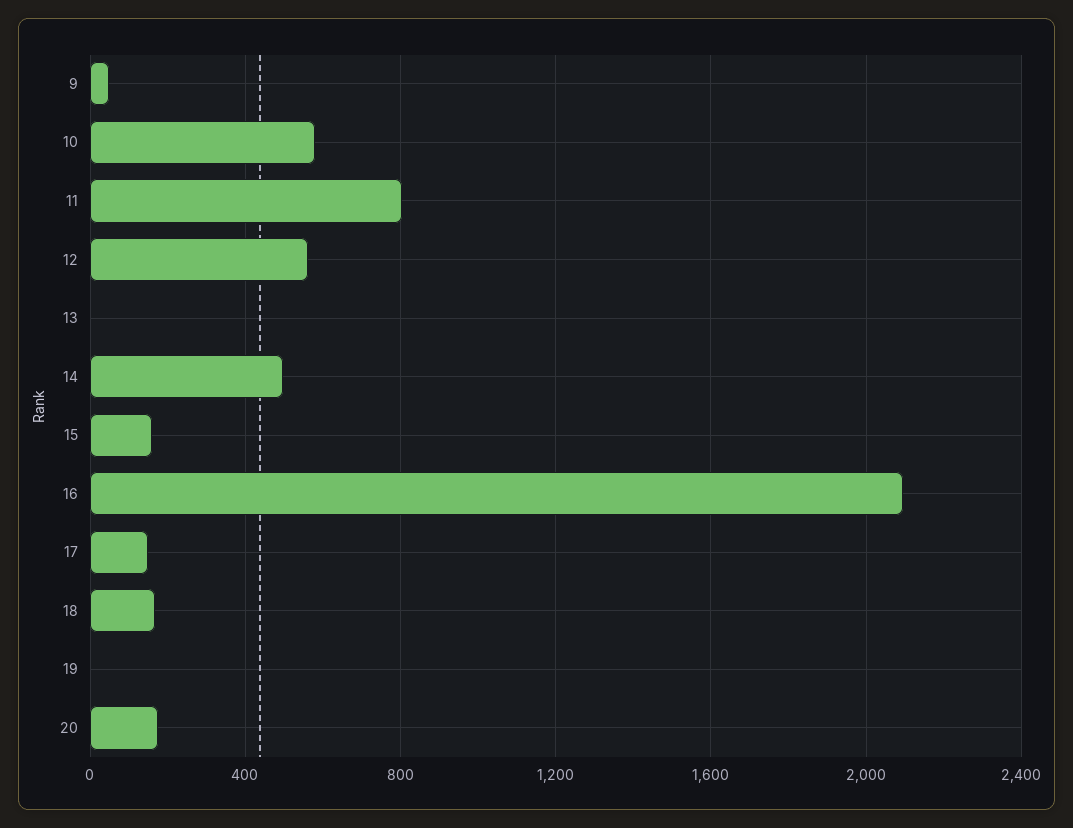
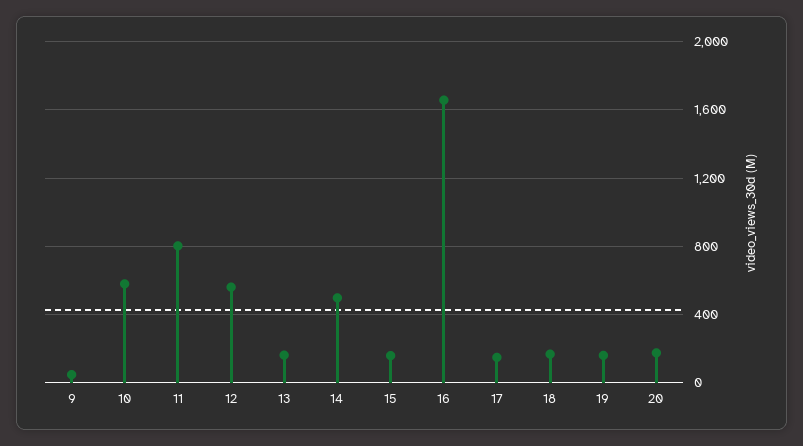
  {
    "9": 50,
    "10": 600,
    "11": 800,
    "12": 550,
-   "13": 0,
+   "13": 150,
    "14": 500,
    "15": 150,
-   "16": 2100,
+   "16": 1650,
    "17": 150,
    "18": 150,
-   "19": 0,
+   "19": 150,
    "20": 200
  }

